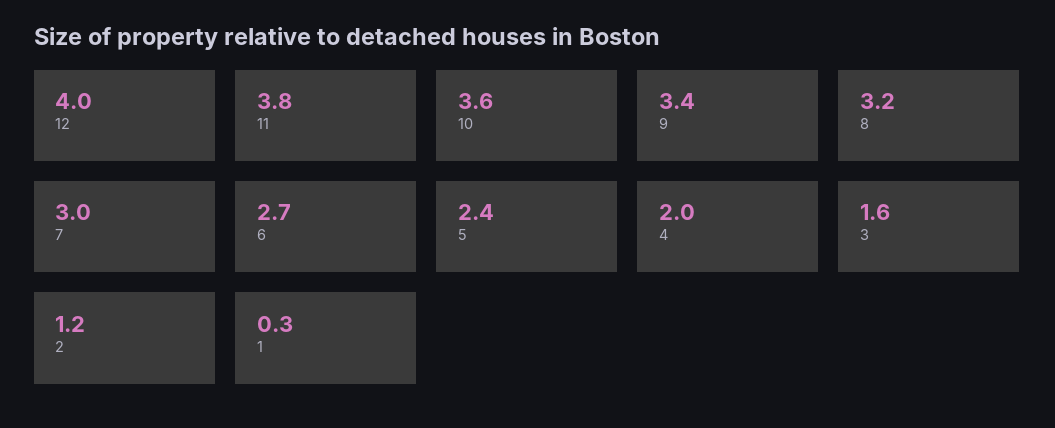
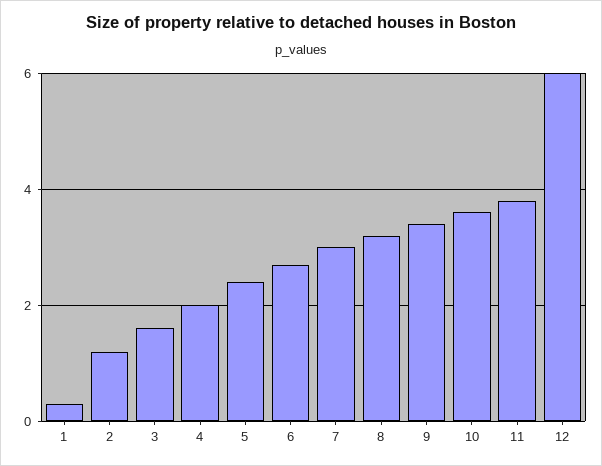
  {
-   "12": 4,
+   "12": 6,
    "11": 3.8,
    "10": 3.6,
    "9": 3.4,
    "8": 3.2,
    "7": 3,
    "6": 2.7,
    "5": 2.4,
    "4": 2,
    "3": 1.6,
    "2": 1.2,
    "1": 0.3
  }

